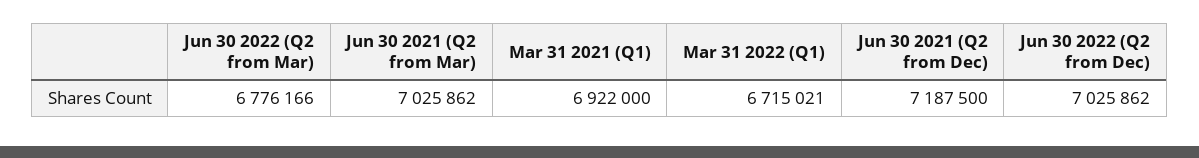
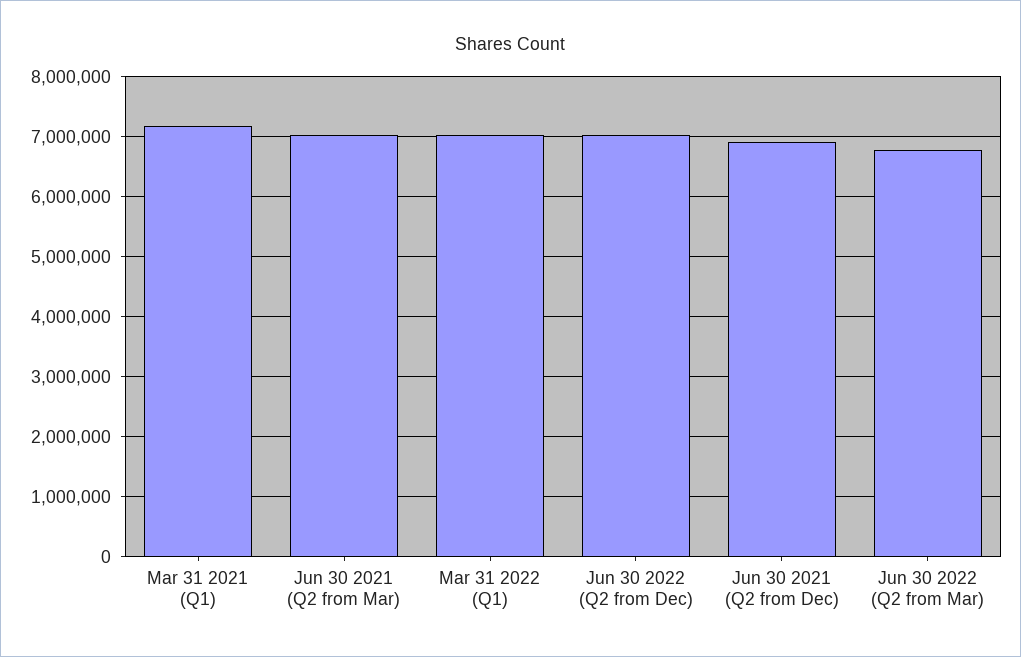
  {
    "Jun 30 2022 (Q2 from Mar)": 6776166,
    "Jun 30 2021 (Q2 from Mar)": 7025862,
-   "Mar 31 2021 (Q1)": 6922000,
+   "Mar 31 2021 (Q1)": 7200000,
-   "Mar 31 2022 (Q1)": 6715021,
+   "Mar 31 2022 (Q1)": 7000000,
-   "Jun 30 2021 (Q2 from Dec)": 7187500,
+   "Jun 30 2021 (Q2 from Dec)": 6900000,
    "Jun 30 2022 (Q2 from Dec)": 7025862
  }

